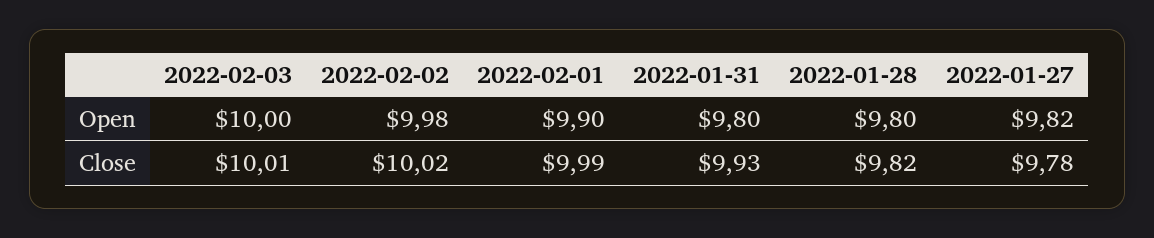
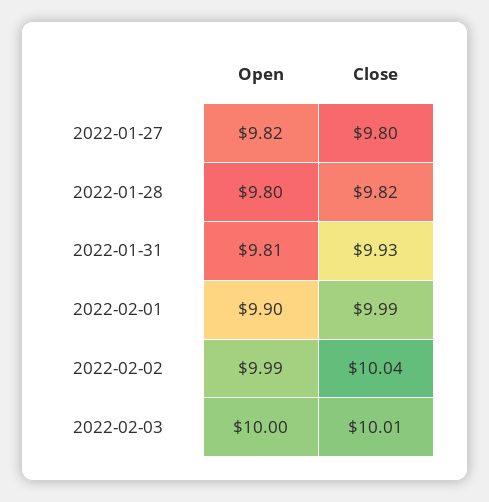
  {
    "2022-02-03": {
      "Open": 10,
      "Close": 10.01
    },
    "2022-02-02": {
-     "Open": 9.98,
+     "Open": 9.99,
-     "Close": 10.02
+     "Close": 10.04
    },
    "2022-02-01": {
      "Open": 9.9,
      "Close": 9.99
    },
    "2022-01-31": {
-     "Open": 9.8,
+     "Open": 9.81,
      "Close": 9.93
    },
    "2022-01-28": {
      "Open": 9.8,
      "Close": 9.82
    },
    "2022-01-27": {
      "Open": 9.82,
-     "Close": 9.78
+     "Close": 9.8
    }
  }

